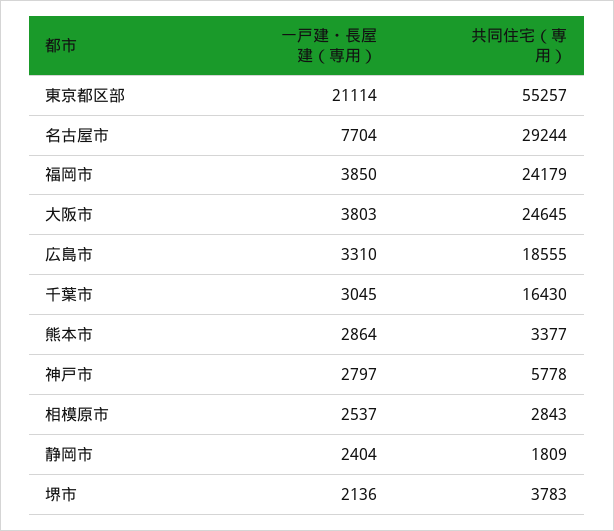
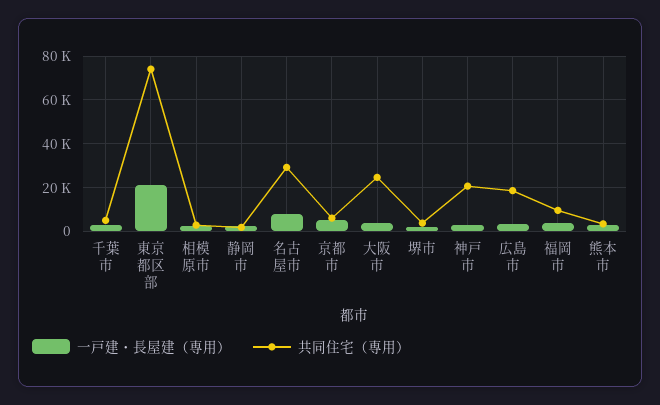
  {
    "一戸建・長屋建（専用）": {
      "東京都区部": 21114,
      "名古屋市": 7704,
      "福岡市": 3850,
      "大阪市": 3803,
      "広島市": 3310,
      "千葉市": 3045,
      "熊本市": 2864,
      "神戸市": 2797,
      "相模原市": 2537,
      "静岡市": 2404,
-     "堺市": 2136
+     "堺市": 2136,
+     "京都市": 5000
    },
    "共同住宅（専用）": {
-     "東京都区部": 55257,
+     "東京都区部": 75000,
      "名古屋市": 29244,
-     "福岡市": 24179,
+     "福岡市": 10000,
      "大阪市": 24645,
      "広島市": 18555,
-     "千葉市": 16430,
+     "千葉市": 5000,
      "熊本市": 3377,
-     "神戸市": 5778,
+     "神戸市": 20000,
      "相模原市": 2843,
      "静岡市": 1809,
-     "堺市": 3783
+     "堺市": 3783,
+     "京都市": 5000
    }
  }

